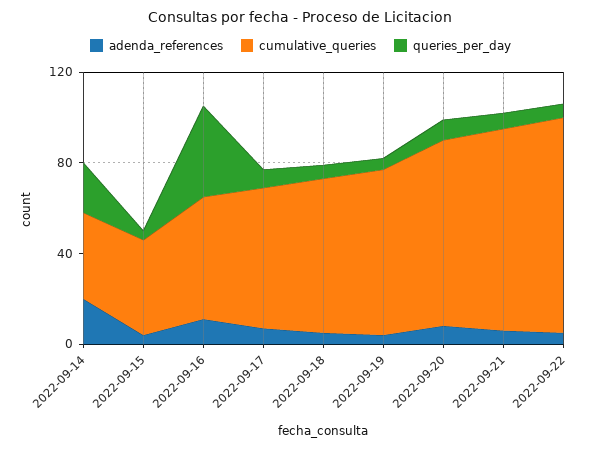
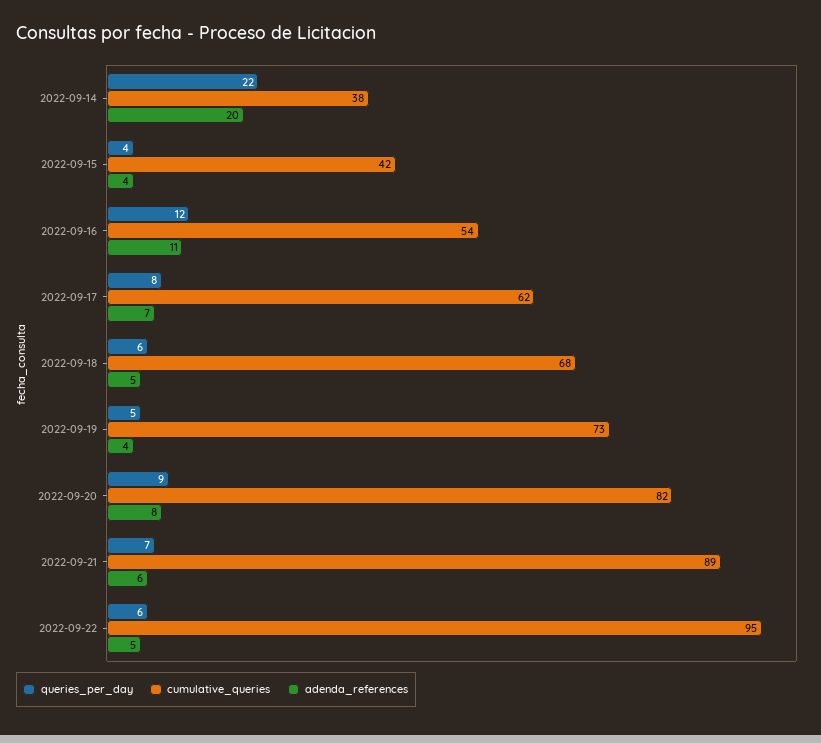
  {
    "adenda_references": {
      "2022-09-14": 20,
      "2022-09-15": 4,
      "2022-09-16": 11,
      "2022-09-17": 7,
      "2022-09-18": 5,
      "2022-09-19": 4,
      "2022-09-20": 8,
      "2022-09-21": 6,
      "2022-09-22": 5
    },
    "cumulative_queries": {
      "2022-09-14": 38,
      "2022-09-15": 42,
      "2022-09-16": 54,
      "2022-09-17": 62,
      "2022-09-18": 68,
      "2022-09-19": 73,
      "2022-09-20": 82,
      "2022-09-21": 89,
      "2022-09-22": 95
    },
    "queries_per_day": {
      "2022-09-14": 22,
      "2022-09-15": 4,
-     "2022-09-16": 40,
+     "2022-09-16": 12,
      "2022-09-17": 8,
      "2022-09-18": 6,
      "2022-09-19": 5,
      "2022-09-20": 9,
      "2022-09-21": 7,
      "2022-09-22": 6
    }
  }

